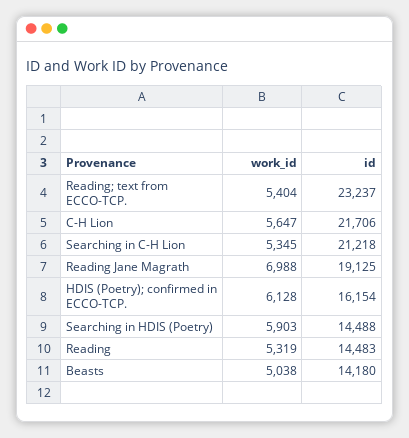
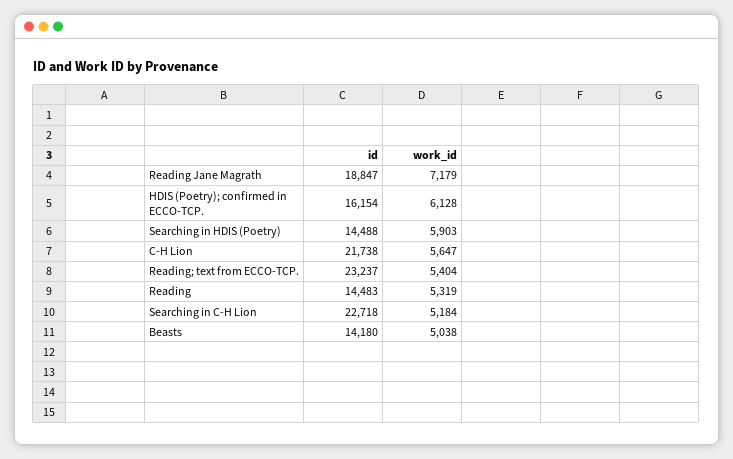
  {
    "work_id": {
      "Reading; text from ECCO-TCP.": 5404,
      "C-H Lion": 5647,
-     "Searching in C-H Lion": 5345,
+     "Searching in C-H Lion": 5184,
-     "Reading Jane Magrath": 6988,
+     "Reading Jane Magrath": 7179,
      "HDIS (Poetry); confirmed in ECCO-TCP.": 6128,
      "Searching in HDIS (Poetry)": 5903,
      "Reading": 5319,
      "Beasts": 5038
    },
    "id": {
      "Reading; text from ECCO-TCP.": 23237,
-     "C-H Lion": 21706,
+     "C-H Lion": 21738,
-     "Searching in C-H Lion": 21218,
+     "Searching in C-H Lion": 22718,
-     "Reading Jane Magrath": 19125,
+     "Reading Jane Magrath": 18847,
      "HDIS (Poetry); confirmed in ECCO-TCP.": 16154,
      "Searching in HDIS (Poetry)": 14488,
      "Reading": 14483,
      "Beasts": 14180
    }
  }

